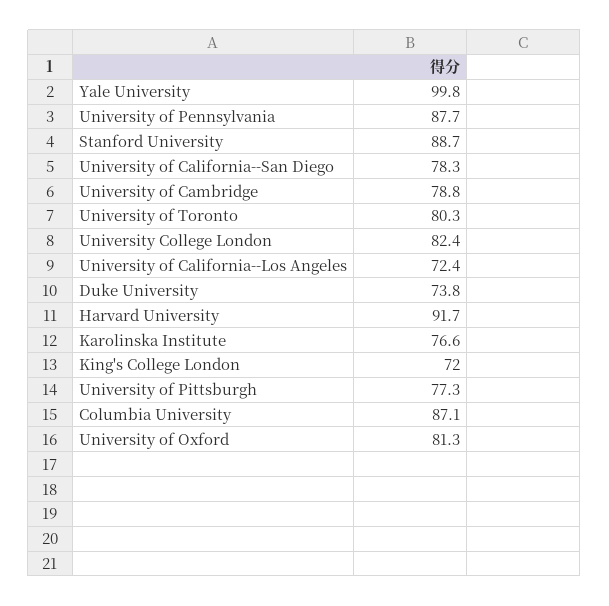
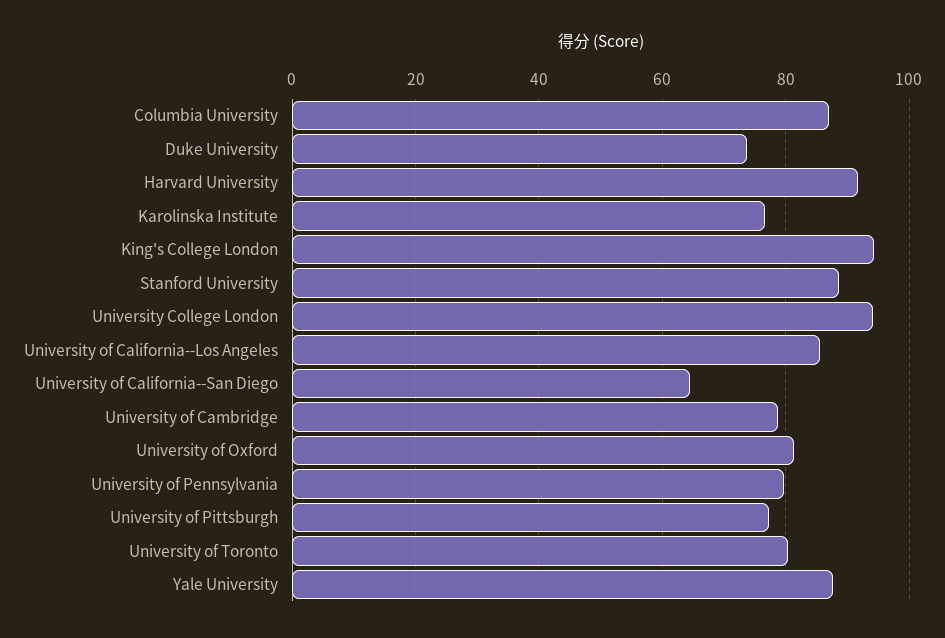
  {
-   "Yale University": 99.8,
+   "Yale University": 88,
-   "University of Pennsylvania": 87.7,
+   "University of Pennsylvania": 80,
    "Stanford University": 88.7,
-   "University of California--San Diego": 78.3,
+   "University of California--San Diego": 64,
    "University of Cambridge": 78.8,
    "University of Toronto": 80.3,
-   "University College London": 82.4,
+   "University College London": 94,
-   "University of California--Los Angeles": 72.4,
+   "University of California--Los Angeles": 86,
    "Duke University": 73.8,
    "Harvard University": 91.7,
    "Karolinska Institute": 76.6,
-   "King's College London": 72,
+   "King's College London": 94,
    "University of Pittsburgh": 77.3,
    "Columbia University": 87.1,
    "University of Oxford": 81.3
  }

